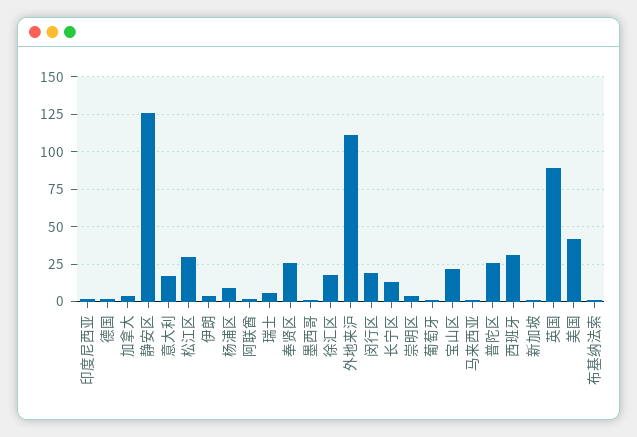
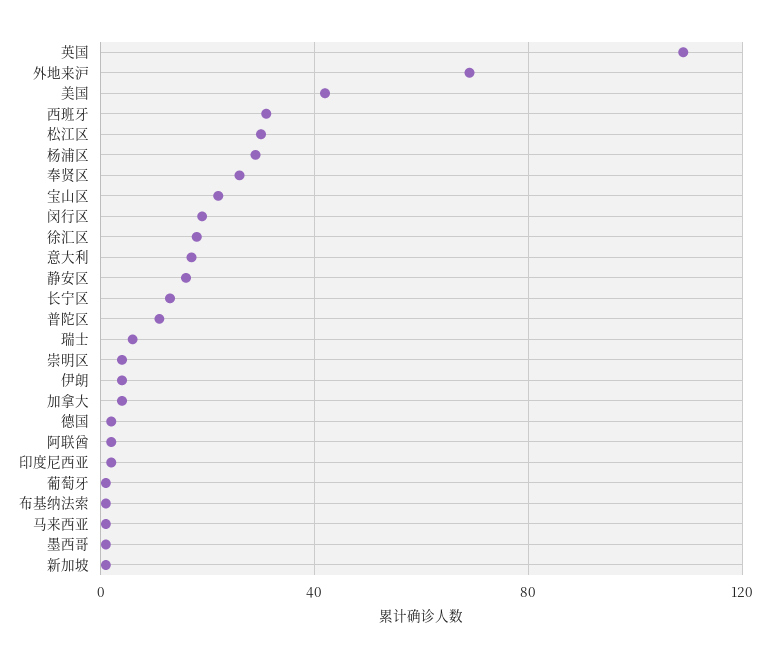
  {
    "印度尼西亚": 0,
    "德国": 0,
    "加拿大": 5,
-   "静安区": 125,
+   "静安区": 15,
    "意大利": 15,
    "松江区": 30,
    "伊朗": 5,
-   "杨浦区": 10,
+   "杨浦区": 30,
    "阿联酋": 0,
    "瑞士": 5,
    "奉贤区": 25,
    "墨西哥": 0,
    "徐汇区": 20,
-   "外地来沪": 110,
+   "外地来沪": 70,
    "闵行区": 20,
    "长宁区": 15,
    "崇明区": 5,
    "葡萄牙": 0,
    "宝山区": 20,
    "马来西亚": 0,
-   "普陀区": 25,
+   "普陀区": 10,
    "西班牙": 30,
    "新加坡": 0,
-   "英国": 90,
+   "英国": 110,
    "美国": 40,
    "布基纳法索": 0
  }

